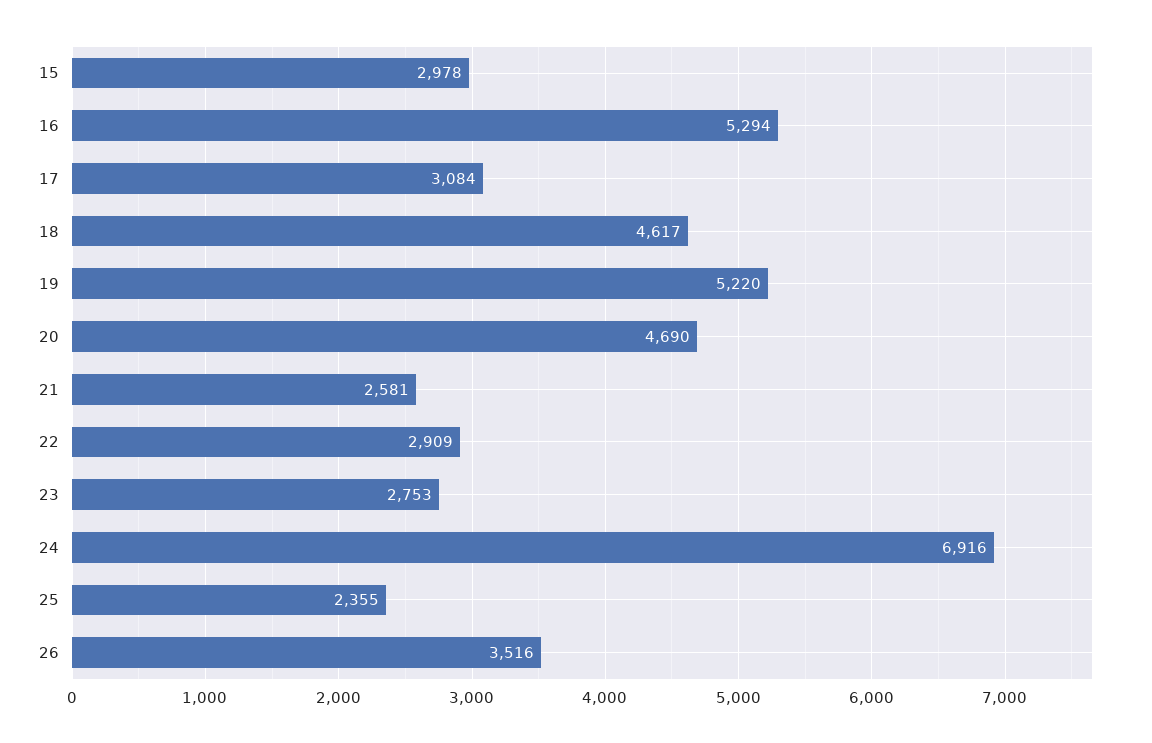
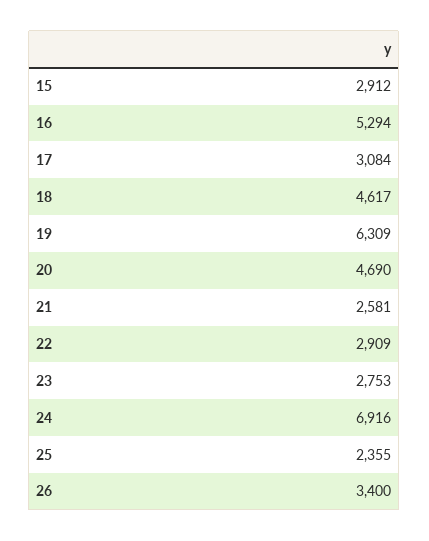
  {
-   "15": 2978,
+   "15": 2912,
    "16": 5294,
    "17": 3084,
    "18": 4617,
-   "19": 5220,
+   "19": 6309,
    "20": 4690,
    "21": 2581,
    "22": 2909,
    "23": 2753,
    "24": 6916,
    "25": 2355,
-   "26": 3516
+   "26": 3400
  }

